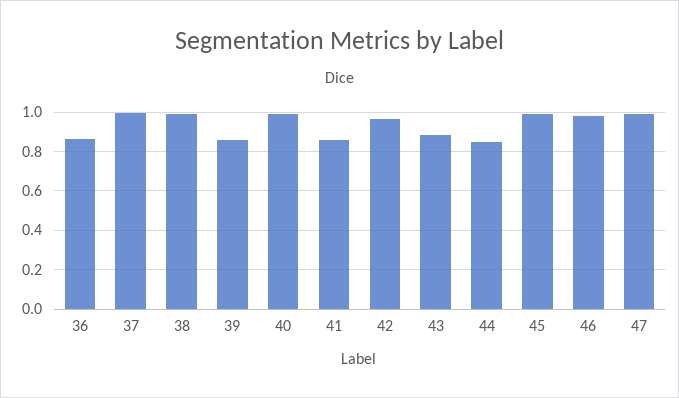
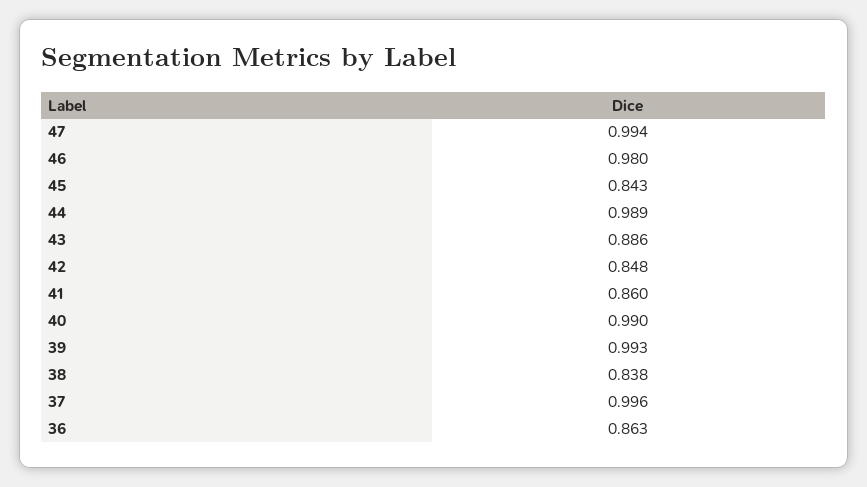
  {
    "36": 0.863,
    "37": 0.996,
-   "38": 1,
+   "38": 0.838,
-   "39": 0.85,
+   "39": 0.993,
    "40": 0.99,
    "41": 0.86,
-   "42": 0.95,
+   "42": 0.848,
    "43": 0.886,
-   "44": 0.85,
+   "44": 0.989,
-   "45": 1,
+   "45": 0.843,
    "46": 0.98,
    "47": 0.994
  }

